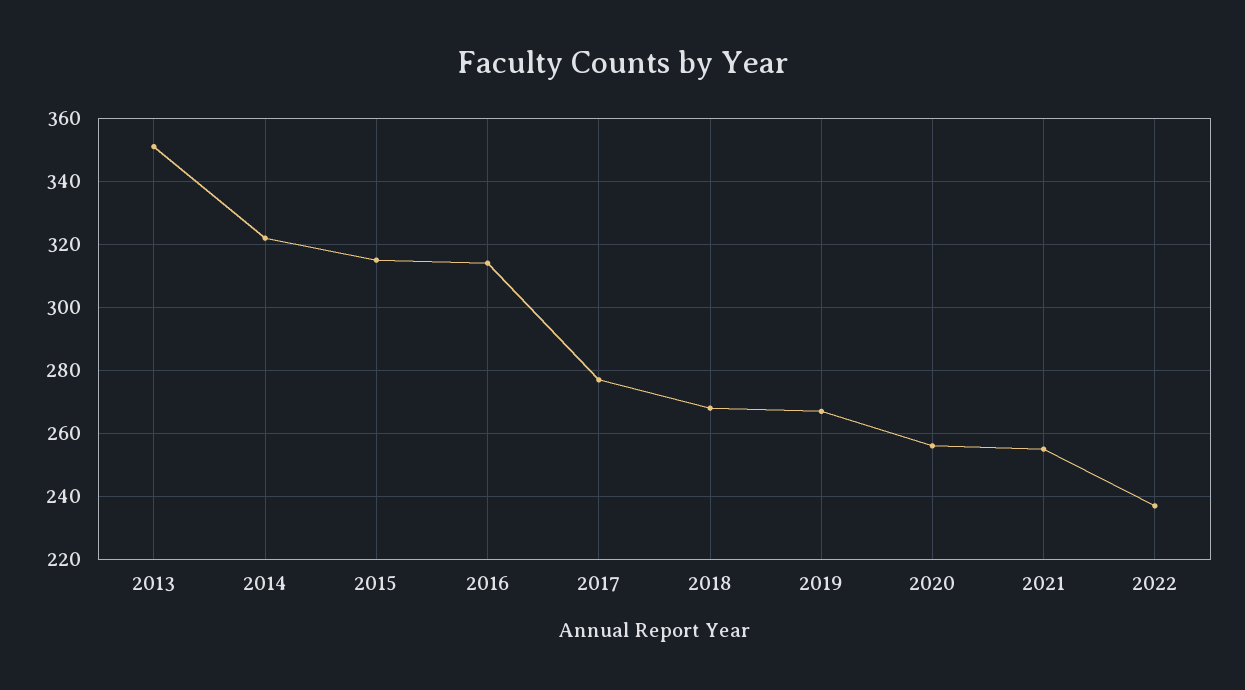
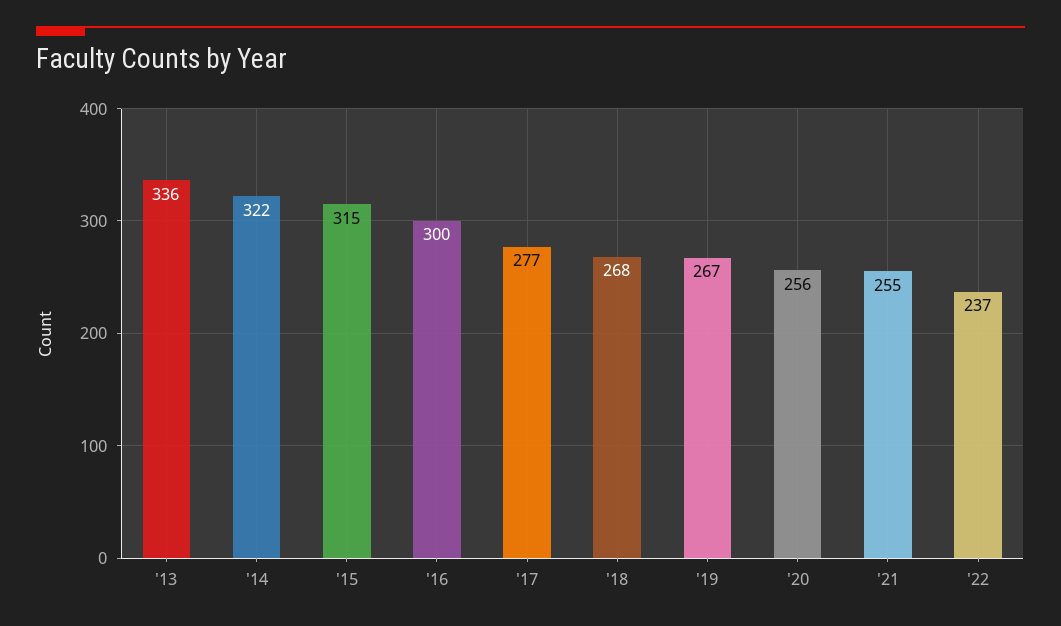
  {
-   "2013": 350,
+   "2013": 336,
    "2014": 322,
    "2015": 315,
-   "2016": 315,
+   "2016": 300,
    "2017": 277,
    "2018": 268,
    "2019": 267,
    "2020": 256,
    "2021": 255,
    "2022": 237
  }

